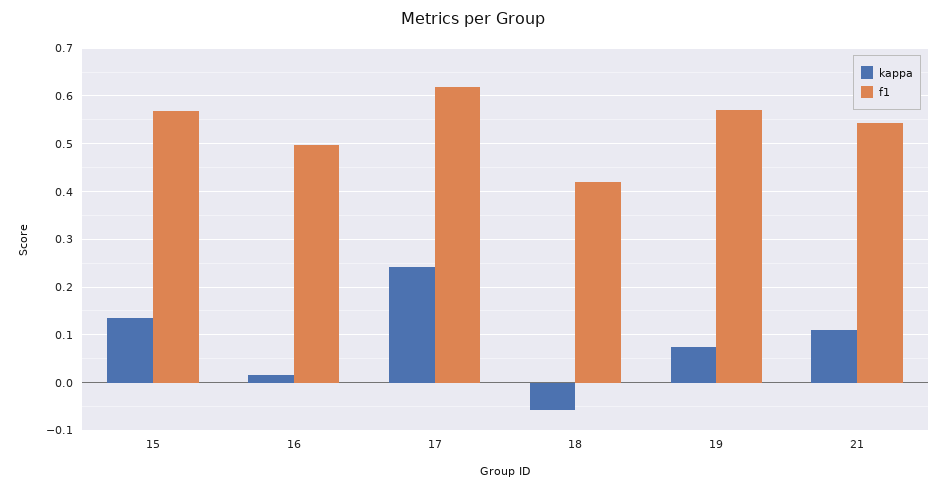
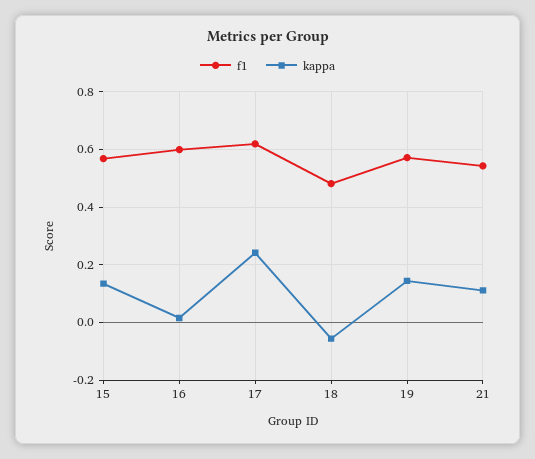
  {
    "kappa": {
      "15": 0.14,
      "16": 0.02,
      "17": 0.24,
      "18": -0.06,
-     "19": 0.08,
+     "19": 0.15,
      "21": 0.12
    },
    "f1": {
      "15": 0.56,
-     "16": 0.5,
+     "16": 0.6,
      "17": 0.62,
-     "18": 0.42,
+     "18": 0.475,
      "19": 0.58,
      "21": 0.54
    }
  }

